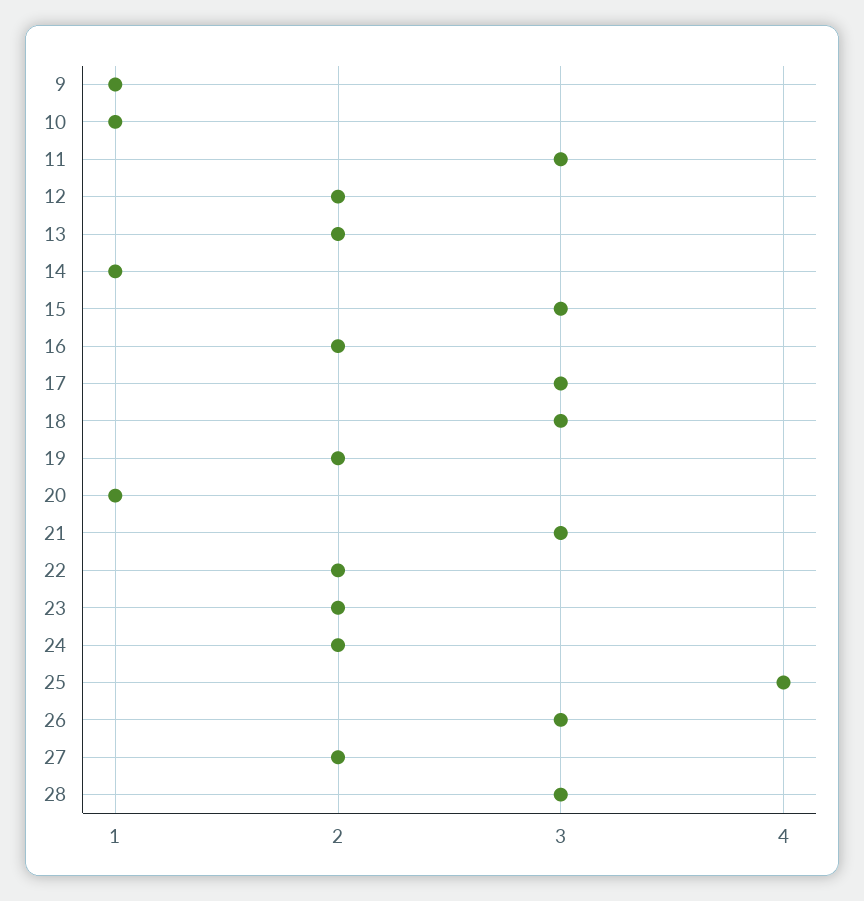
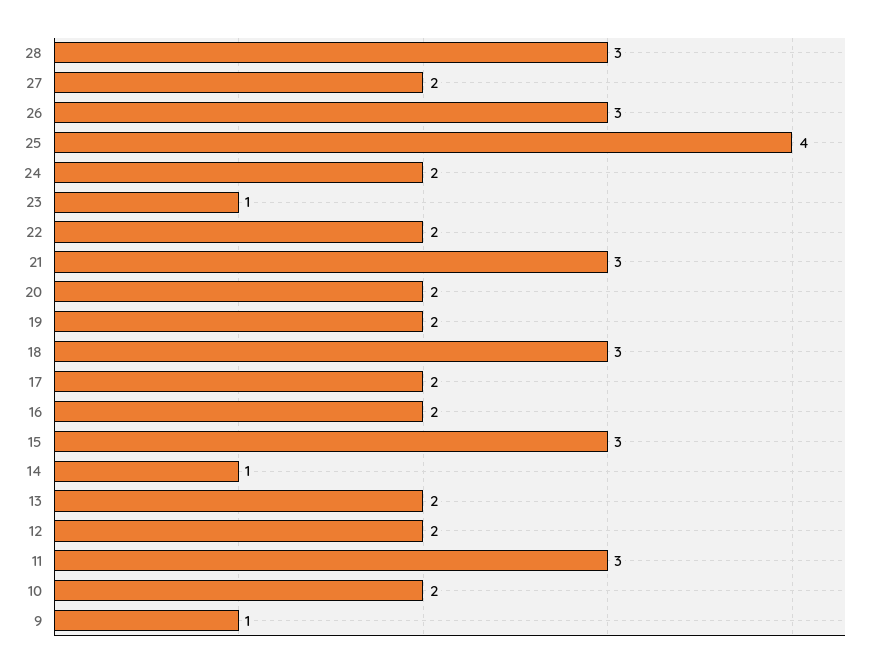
  {
    "9": 1,
-   "10": 1,
+   "10": 2,
    "11": 3,
    "12": 2,
    "13": 2,
    "14": 1,
    "15": 3,
    "16": 2,
-   "17": 3,
+   "17": 2,
    "18": 3,
    "19": 2,
-   "20": 1,
+   "20": 2,
    "21": 3,
    "22": 2,
-   "23": 2,
+   "23": 1,
    "24": 2,
    "25": 4,
    "26": 3,
    "27": 2,
    "28": 3
  }

